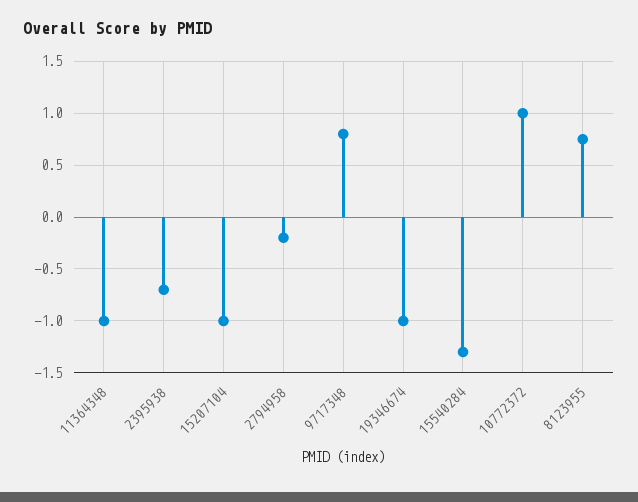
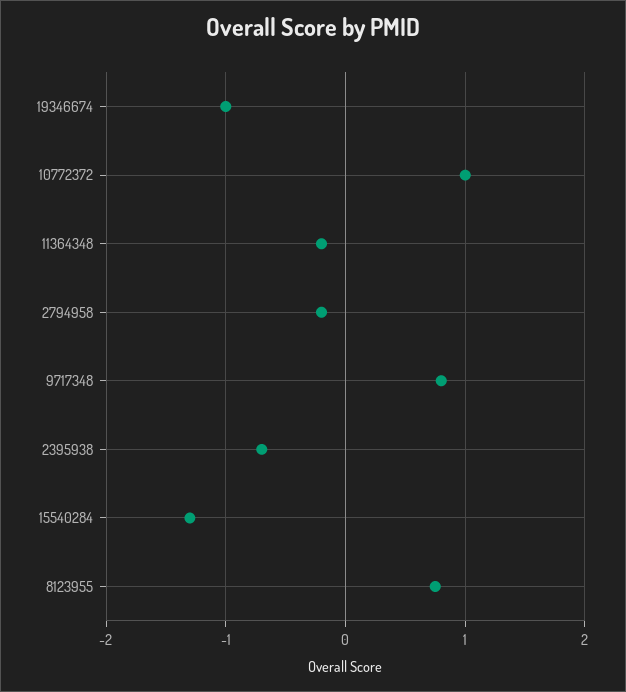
  {
-   "11364348": -1,
+   "11364348": -0.2,
    "2395938": -0.7,
-   "15207104": -1,
    "2794958": -0.2,
    "9717348": 0.8,
    "19346674": -1,
    "15540284": -1.3,
    "10772372": 1,
    "8123955": 0.8
  }

